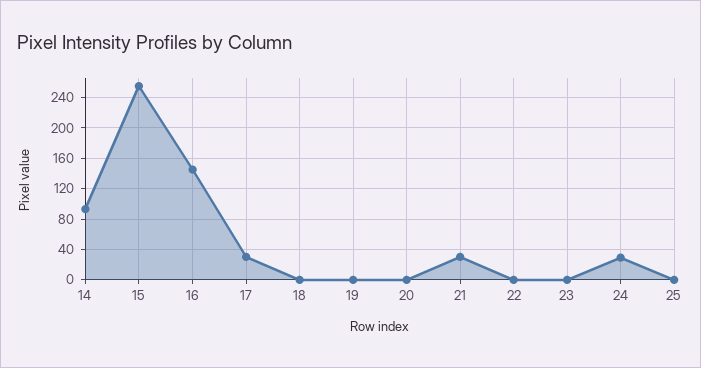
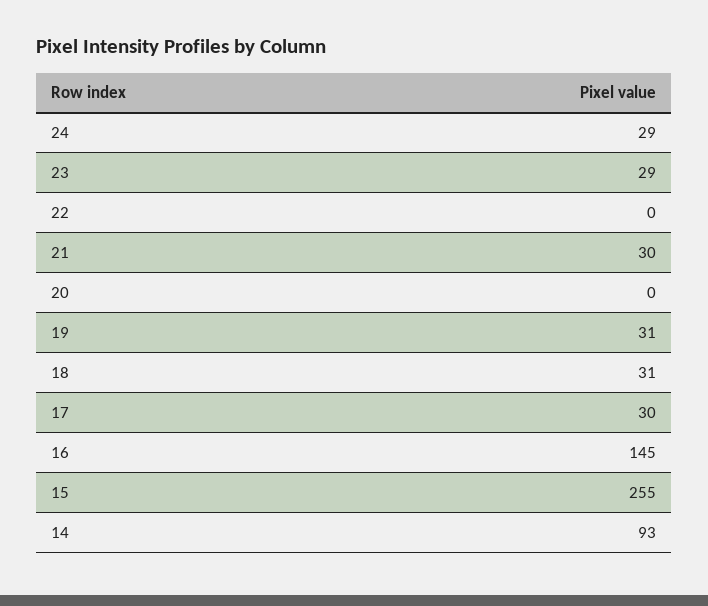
  {
    "14": 93,
    "15": 255,
    "16": 145,
    "17": 30,
-   "18": 0,
+   "18": 31,
-   "19": 0,
+   "19": 31,
    "20": 0,
    "21": 30,
    "22": 0,
-   "23": 0,
+   "23": 29,
-   "24": 29,
+   "24": 29
-   "25": 0
  }

